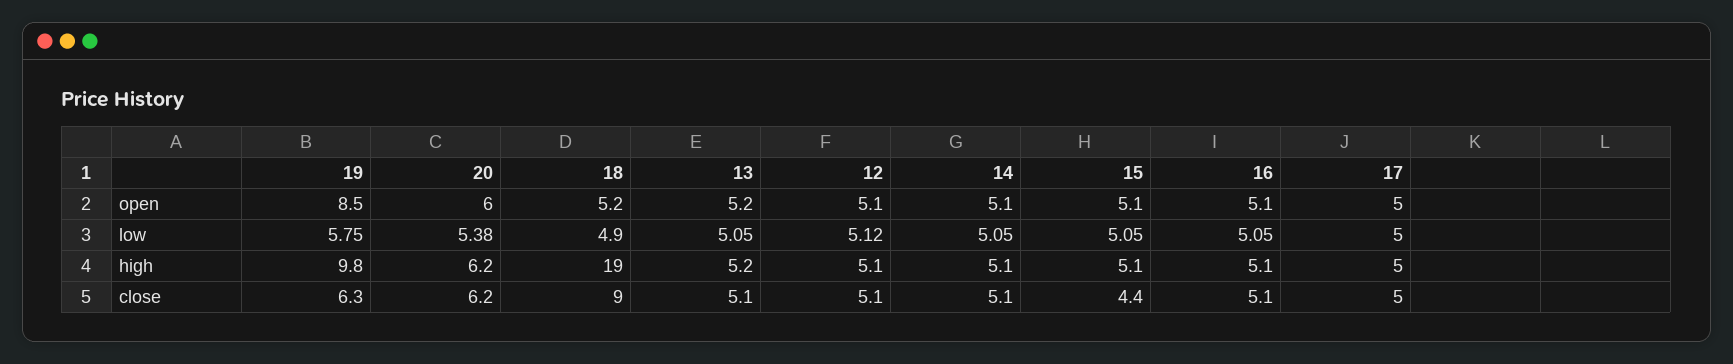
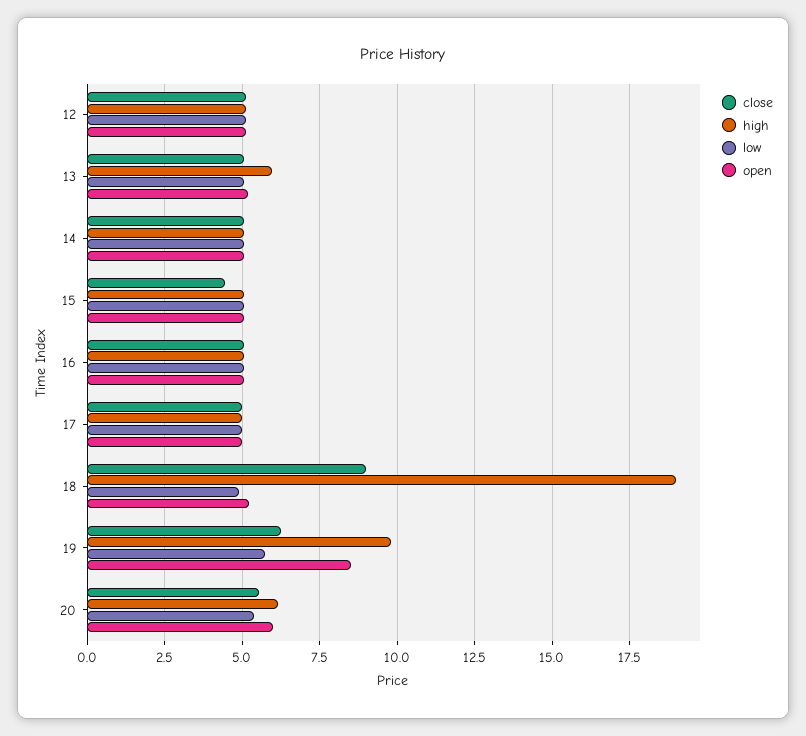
  {
    "open": {
      "19": 8.5,
      "20": 6,
      "18": 5.2,
      "13": 5.2,
      "12": 5.1,
      "14": 5.1,
      "15": 5.1,
      "16": 5.1,
      "17": 5
    },
    "low": {
      "19": 5.75,
      "20": 5.38,
      "18": 4.9,
      "13": 5.05,
      "12": 5.12,
      "14": 5.05,
      "15": 5.05,
      "16": 5.05,
      "17": 5
    },
    "high": {
      "19": 9.8,
      "20": 6.2,
      "18": 19,
-     "13": 5.2,
+     "13": 6,
      "12": 5.1,
      "14": 5.1,
      "15": 5.1,
      "16": 5.1,
      "17": 5
    },
    "close": {
      "19": 6.3,
-     "20": 6.2,
+     "20": 5.5,
      "18": 9,
      "13": 5.1,
      "12": 5.1,
      "14": 5.1,
      "15": 4.4,
      "16": 5.1,
      "17": 5
    }
  }

